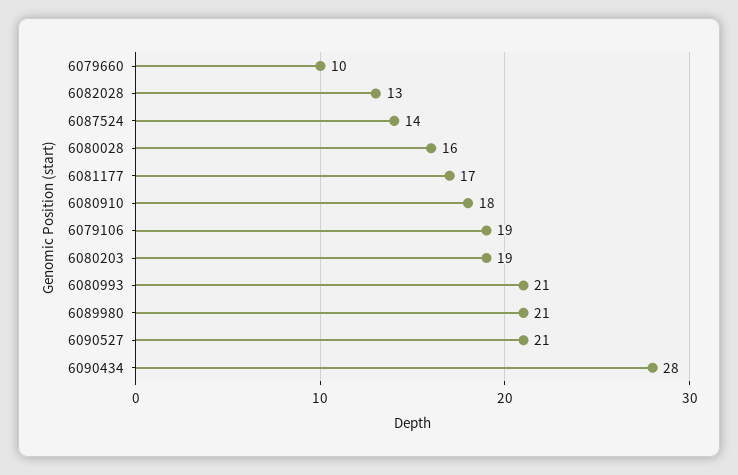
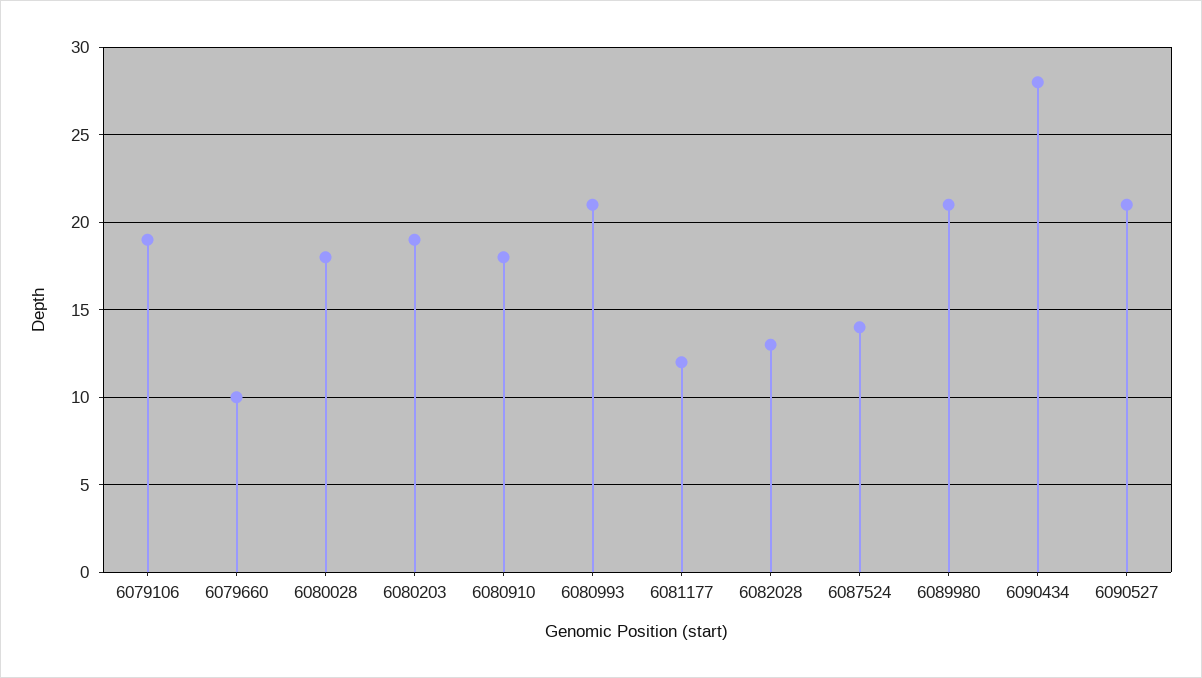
  {
    "6079660": 10,
    "6082028": 13,
    "6087524": 14,
-   "6080028": 16,
+   "6080028": 18,
-   "6081177": 17,
+   "6081177": 12,
    "6080910": 18,
    "6079106": 19,
    "6080203": 19,
    "6080993": 21,
    "6089980": 21,
    "6090527": 21,
    "6090434": 28
  }

